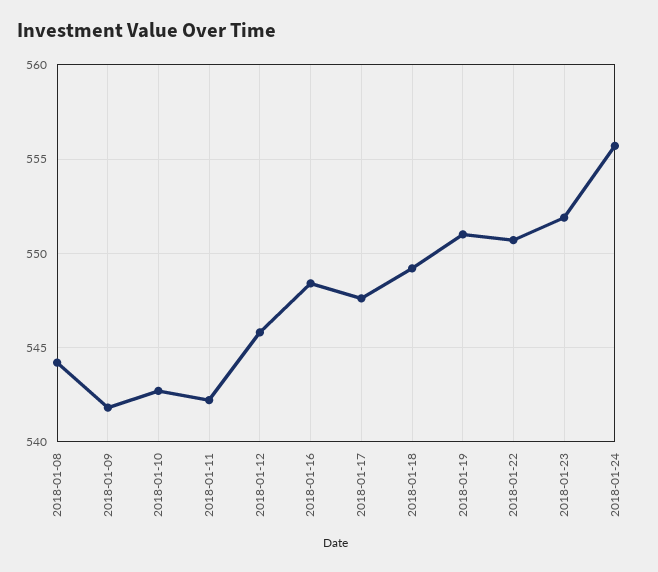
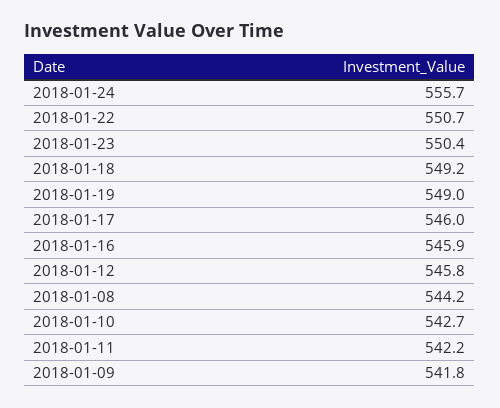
  {
    "2018-01-08": 544.2,
    "2018-01-09": 541.8,
    "2018-01-10": 542.7,
    "2018-01-11": 542.2,
    "2018-01-12": 545.8,
-   "2018-01-16": 548.5,
+   "2018-01-16": 545.9,
-   "2018-01-17": 547.5,
+   "2018-01-17": 546,
    "2018-01-18": 549.2,
-   "2018-01-19": 551,
+   "2018-01-19": 549,
    "2018-01-22": 550.7,
-   "2018-01-23": 552,
+   "2018-01-23": 550.4,
    "2018-01-24": 555.7
  }

